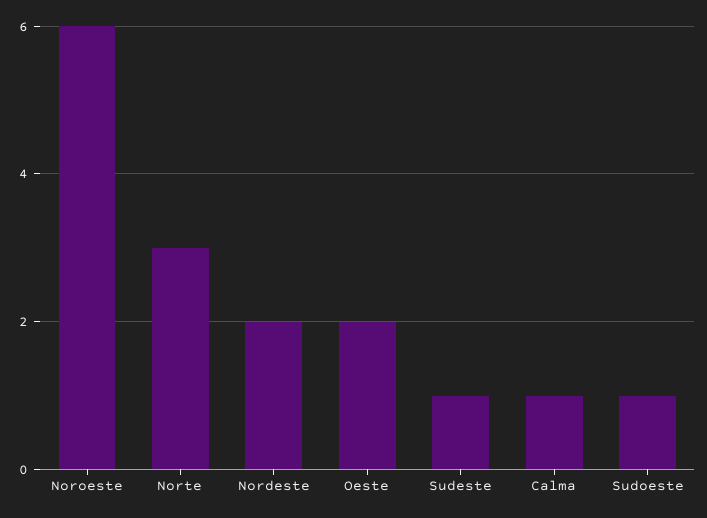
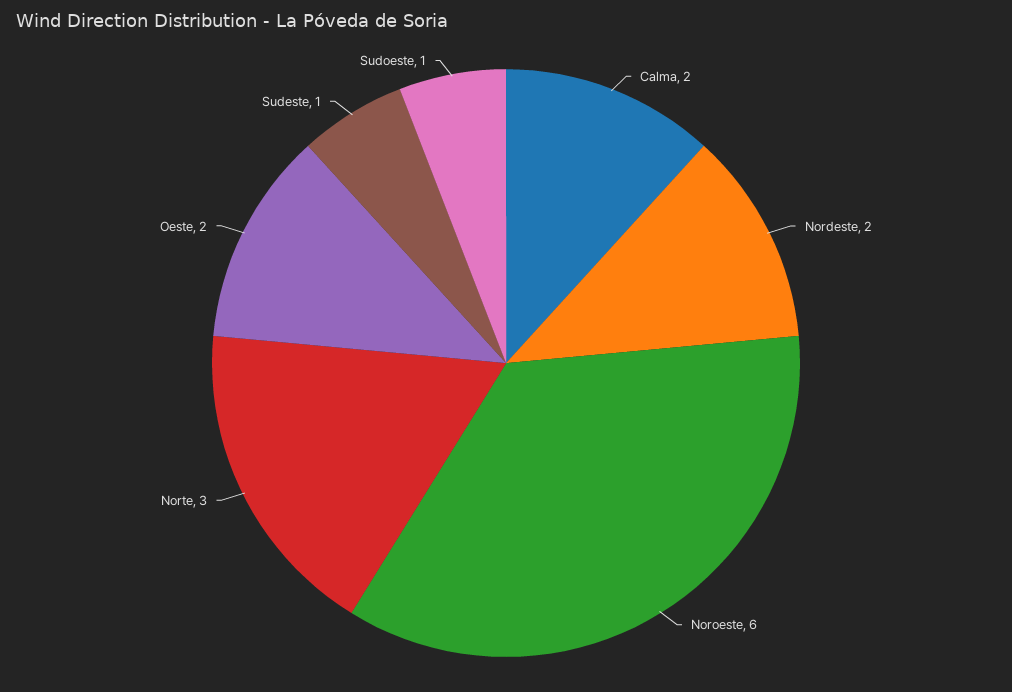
  {
    "Noroeste": 6,
    "Norte": 3,
    "Nordeste": 2,
    "Oeste": 2,
    "Sudeste": 1,
-   "Calma": 1,
+   "Calma": 2,
    "Sudoeste": 1
  }

